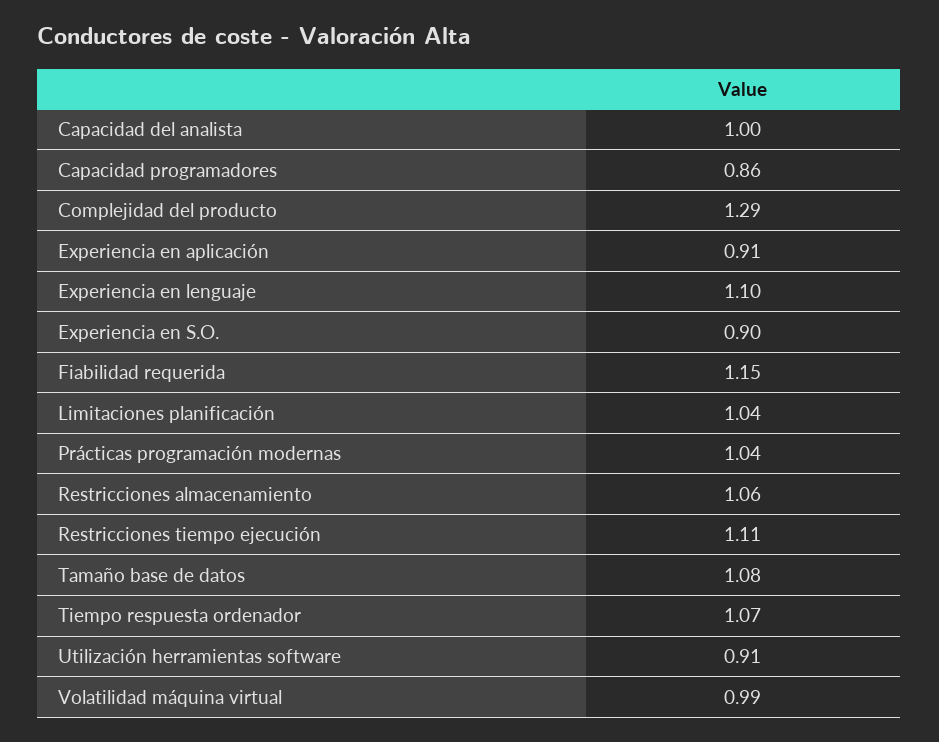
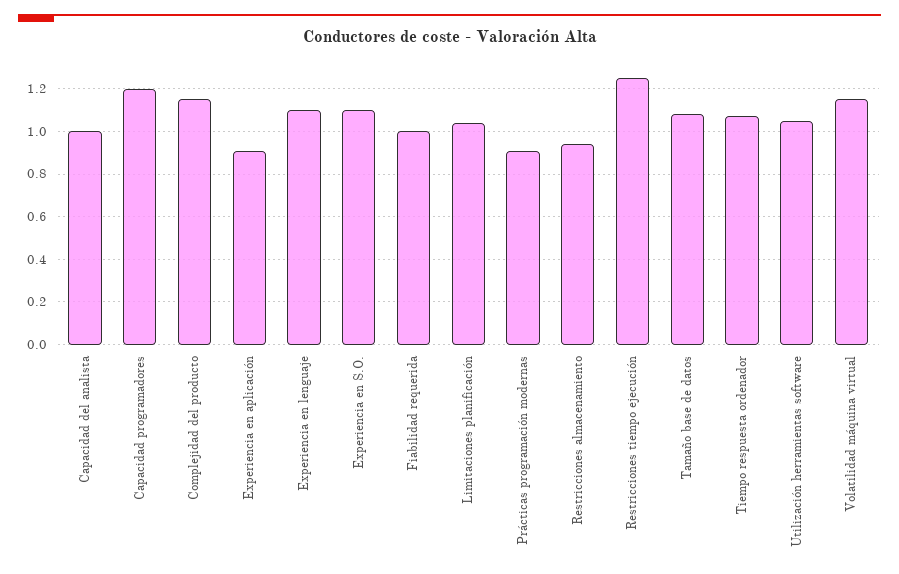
  {
    "Capacidad del analista": 1,
-   "Capacidad programadores": 0.86,
+   "Capacidad programadores": 1.2,
-   "Complejidad del producto": 1.29,
+   "Complejidad del producto": 1.15,
    "Experiencia en aplicación": 0.91,
    "Experiencia en lenguaje": 1.1,
-   "Experiencia en S.O.": 0.9,
+   "Experiencia en S.O.": 1.1,
-   "Fiabilidad requerida": 1.15,
+   "Fiabilidad requerida": 1,
    "Limitaciones planificación": 1.04,
-   "Prácticas programación modernas": 1.04,
+   "Prácticas programación modernas": 0.9,
-   "Restricciones almacenamiento": 1.06,
+   "Restricciones almacenamiento": 0.95,
-   "Restricciones tiempo ejecución": 1.11,
+   "Restricciones tiempo ejecución": 1.25,
    "Tamaño base de datos": 1.08,
    "Tiempo respuesta ordenador": 1.07,
-   "Utilización herramientas software": 0.91,
+   "Utilización herramientas software": 1.05,
-   "Volatilidad máquina virtual": 0.99
+   "Volatilidad máquina virtual": 1.15
  }

